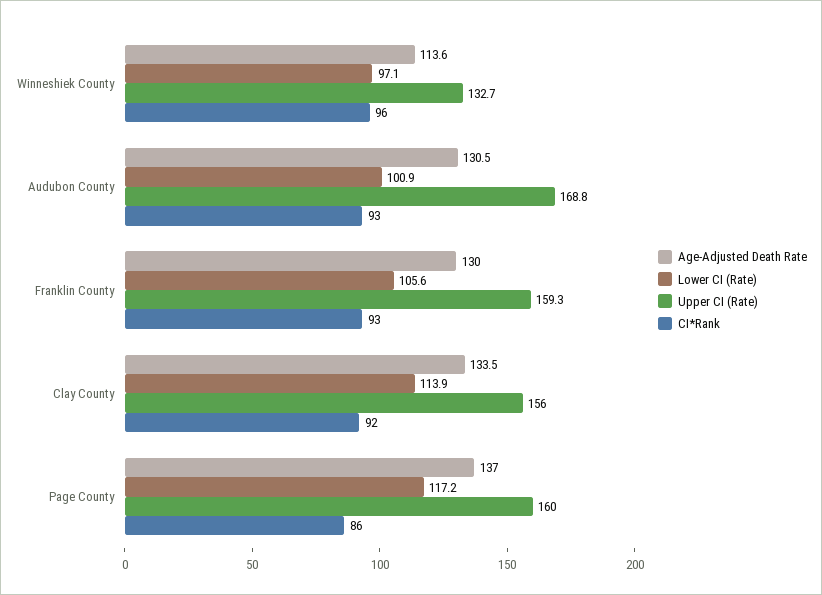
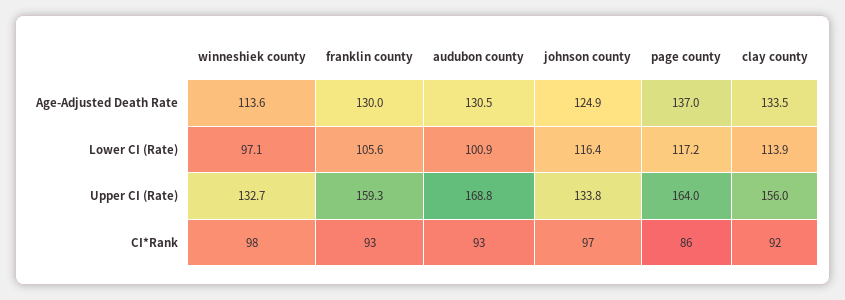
  {
    "Age-Adjusted Death Rate": {
      "Winneshiek County": 113.6,
      "Audubon County": 130.5,
      "Franklin County": 130,
      "Clay County": 133.5,
-     "Page County": 137
+     "Page County": 137,
+     "johnson county": 124.9
    },
    "Lower CI (Rate)": {
      "Winneshiek County": 97.1,
      "Audubon County": 100.9,
      "Franklin County": 105.6,
      "Clay County": 113.9,
-     "Page County": 117.2
+     "Page County": 117.2,
+     "johnson county": 116.4
    },
    "Upper CI (Rate)": {
      "Winneshiek County": 132.7,
      "Audubon County": 168.8,
      "Franklin County": 159.3,
      "Clay County": 156,
-     "Page County": 160
+     "Page County": 164,
+     "johnson county": 133.8
    },
    "CI*Rank": {
-     "Winneshiek County": 96,
+     "Winneshiek County": 98,
      "Audubon County": 93,
      "Franklin County": 93,
      "Clay County": 92,
-     "Page County": 86
+     "Page County": 86,
+     "johnson county": 97
    }
  }

